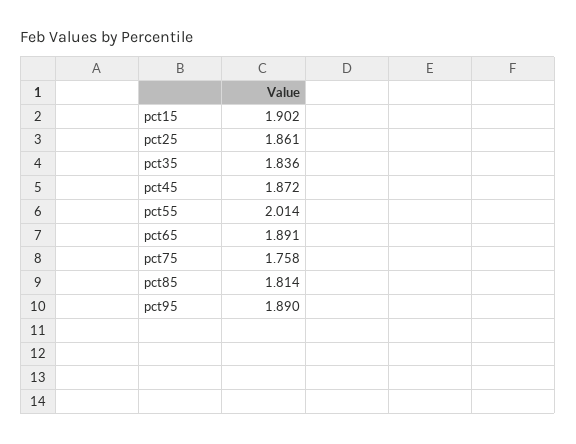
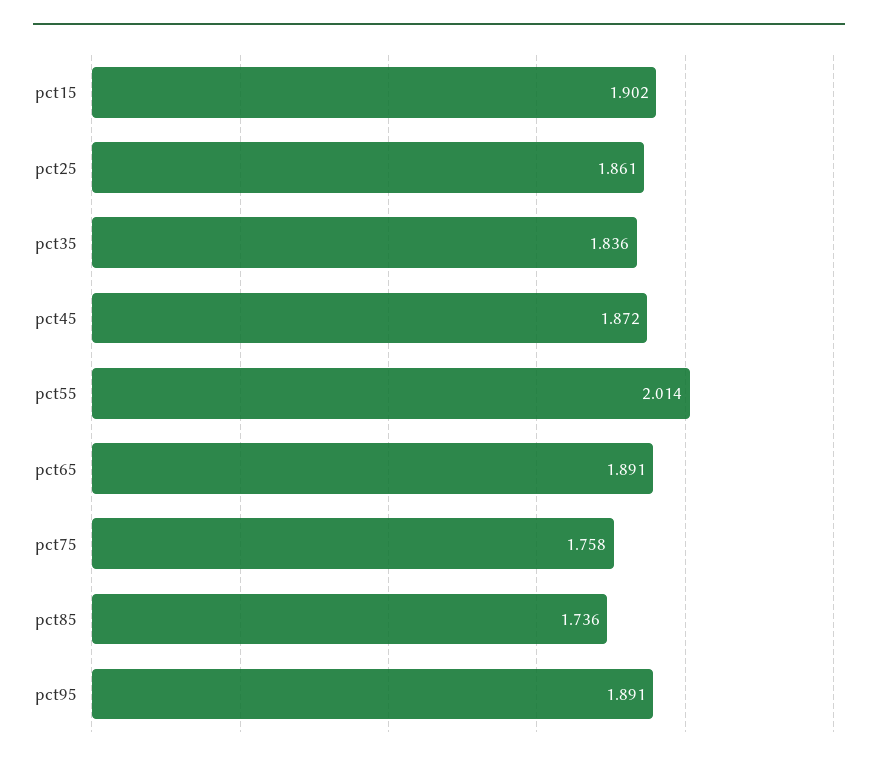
  {
    "pct15": 1.902,
    "pct25": 1.861,
    "pct35": 1.836,
    "pct45": 1.872,
    "pct55": 2.014,
    "pct65": 1.891,
    "pct75": 1.758,
-   "pct85": 1.814,
+   "pct85": 1.736,
-   "pct95": 1.89
+   "pct95": 1.891
  }

